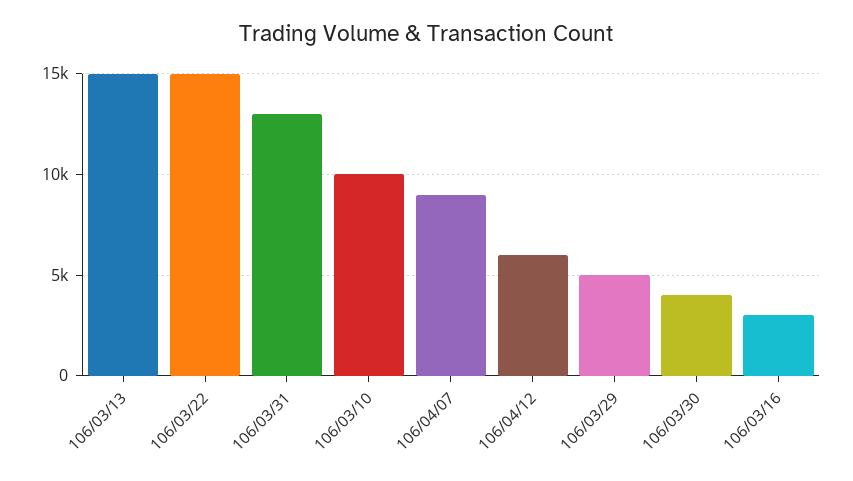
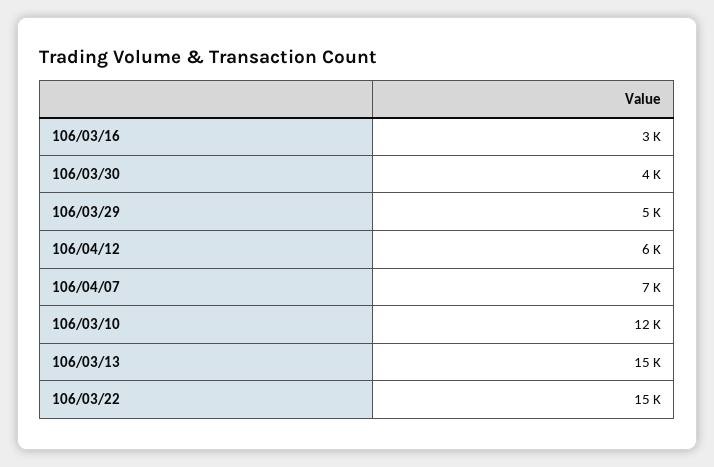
  {
    "106/03/13": 15000,
    "106/03/22": 15000,
-   "106/03/31": 13000,
-   "106/03/10": 10000,
+   "106/03/10": 12000,
-   "106/04/07": 9000,
+   "106/04/07": 7000,
    "106/04/12": 6000,
    "106/03/29": 5000,
    "106/03/30": 4000,
    "106/03/16": 3000
  }

